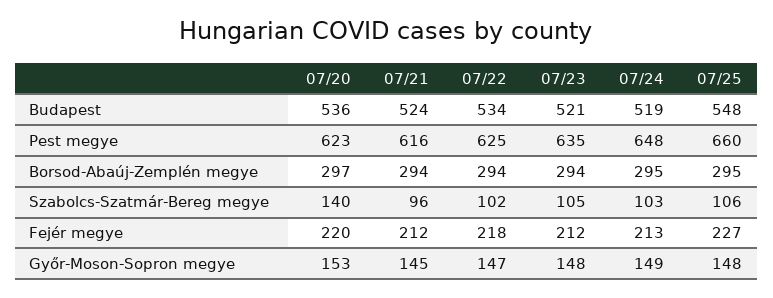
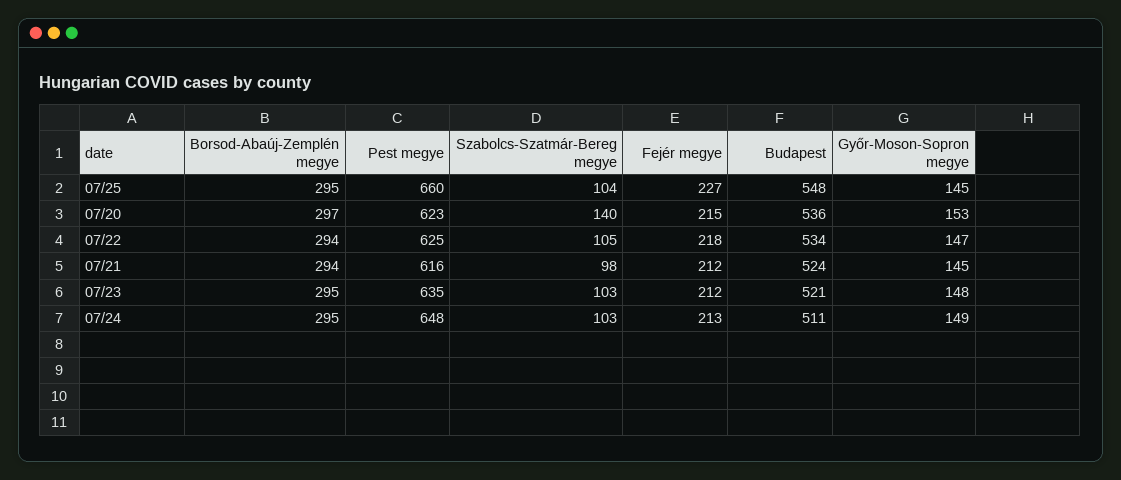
  {
    "07/20": {
      "Budapest": 536,
      "Pest megye": 623,
      "Borsod-Abaúj-Zemplén megye": 297,
      "Szabolcs-Szatmár-Bereg megye": 140,
-     "Fejér megye": 220,
+     "Fejér megye": 215,
      "Győr-Moson-Sopron megye": 153
    },
    "07/21": {
      "Budapest": 524,
      "Pest megye": 616,
      "Borsod-Abaúj-Zemplén megye": 294,
-     "Szabolcs-Szatmár-Bereg megye": 96,
+     "Szabolcs-Szatmár-Bereg megye": 98,
      "Fejér megye": 212,
      "Győr-Moson-Sopron megye": 145
    },
    "07/22": {
      "Budapest": 534,
      "Pest megye": 625,
      "Borsod-Abaúj-Zemplén megye": 294,
-     "Szabolcs-Szatmár-Bereg megye": 102,
+     "Szabolcs-Szatmár-Bereg megye": 105,
      "Fejér megye": 218,
      "Győr-Moson-Sopron megye": 147
    },
    "07/23": {
      "Budapest": 521,
      "Pest megye": 635,
-     "Borsod-Abaúj-Zemplén megye": 294,
+     "Borsod-Abaúj-Zemplén megye": 295,
-     "Szabolcs-Szatmár-Bereg megye": 105,
+     "Szabolcs-Szatmár-Bereg megye": 103,
      "Fejér megye": 212,
      "Győr-Moson-Sopron megye": 148
    },
    "07/24": {
-     "Budapest": 519,
+     "Budapest": 511,
      "Pest megye": 648,
      "Borsod-Abaúj-Zemplén megye": 295,
      "Szabolcs-Szatmár-Bereg megye": 103,
      "Fejér megye": 213,
      "Győr-Moson-Sopron megye": 149
    },
    "07/25": {
      "Budapest": 548,
      "Pest megye": 660,
      "Borsod-Abaúj-Zemplén megye": 295,
-     "Szabolcs-Szatmár-Bereg megye": 106,
+     "Szabolcs-Szatmár-Bereg megye": 104,
      "Fejér megye": 227,
-     "Győr-Moson-Sopron megye": 148
+     "Győr-Moson-Sopron megye": 145
    }
  }

